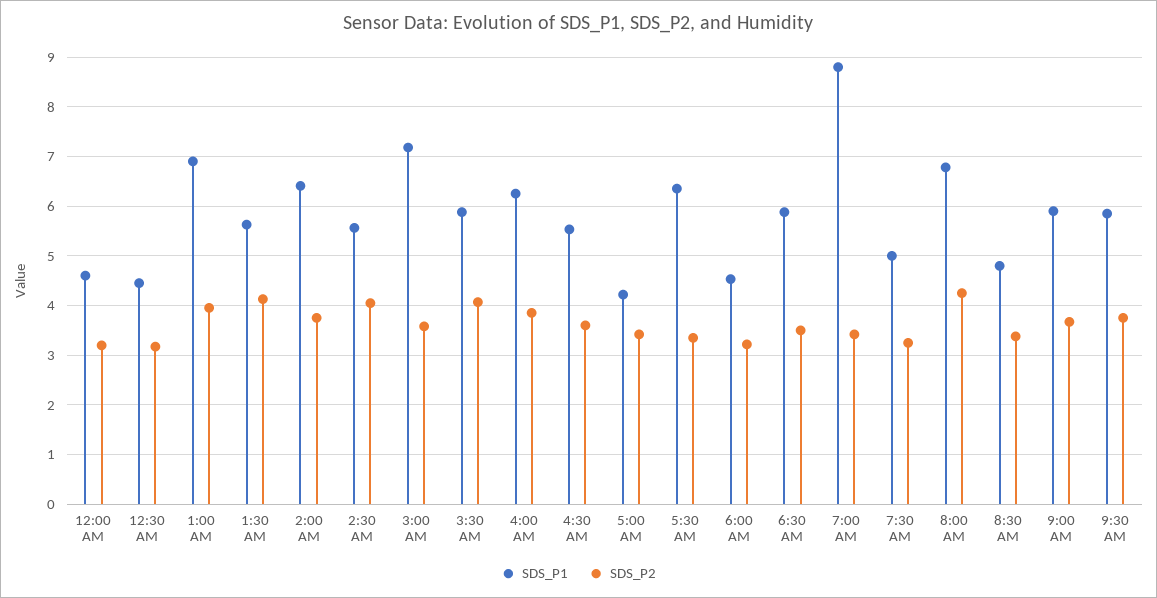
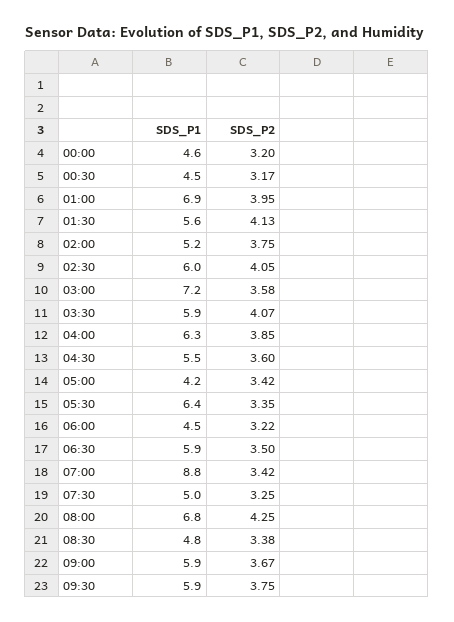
  {
    "SDS_P1": {
      "12:00 AM": 4.6,
      "12:30 AM": 4.5,
      "1:00 AM": 6.9,
      "1:30 AM": 5.6,
-     "2:00 AM": 6.4,
+     "2:00 AM": 5.2,
-     "2:30 AM": 5.6,
+     "2:30 AM": 6,
      "3:00 AM": 7.2,
      "3:30 AM": 5.9,
      "4:00 AM": 6.3,
      "4:30 AM": 5.5,
      "5:00 AM": 4.2,
      "5:30 AM": 6.4,
      "6:00 AM": 4.5,
      "6:30 AM": 5.9,
      "7:00 AM": 8.8,
      "7:30 AM": 5,
      "8:00 AM": 6.8,
      "8:30 AM": 4.8,
      "9:00 AM": 5.9,
      "9:30 AM": 5.9
    },
    "SDS_P2": {
      "12:00 AM": 3.2,
      "12:30 AM": 3.17,
      "1:00 AM": 3.95,
      "1:30 AM": 4.13,
      "2:00 AM": 3.75,
      "2:30 AM": 4.05,
      "3:00 AM": 3.58,
      "3:30 AM": 4.07,
      "4:00 AM": 3.85,
      "4:30 AM": 3.6,
      "5:00 AM": 3.42,
      "5:30 AM": 3.35,
      "6:00 AM": 3.22,
      "6:30 AM": 3.5,
      "7:00 AM": 3.42,
      "7:30 AM": 3.25,
      "8:00 AM": 4.25,
      "8:30 AM": 3.38,
      "9:00 AM": 3.67,
      "9:30 AM": 3.75
    }
  }

